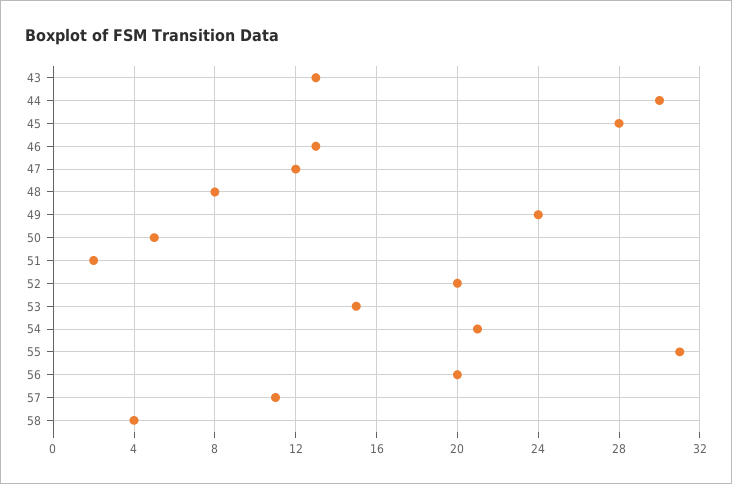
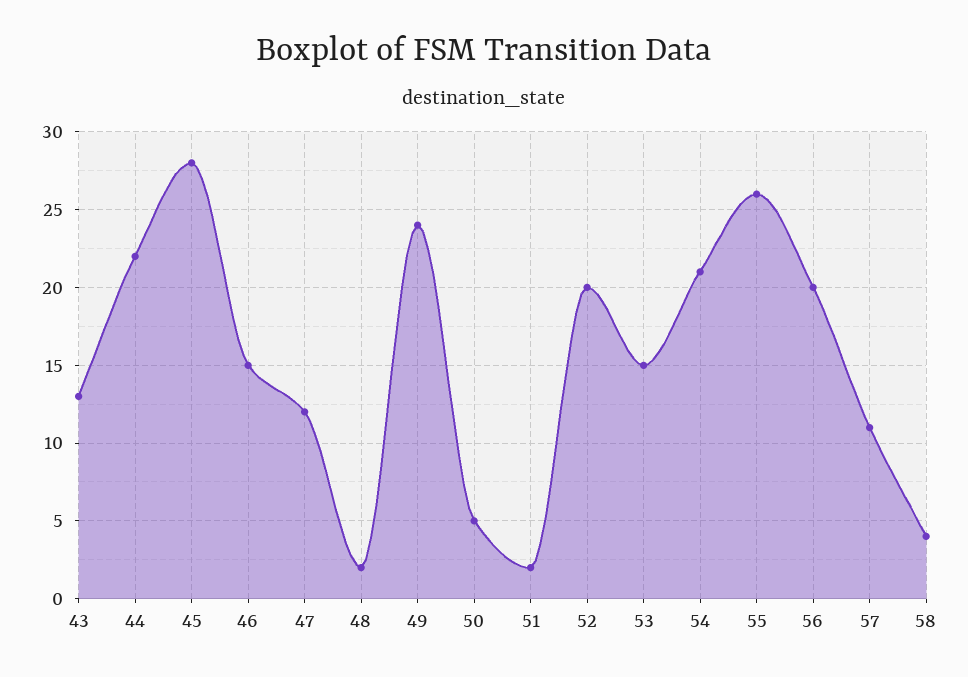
  {
    "43": 13,
-   "44": 30,
+   "44": 22,
    "45": 28,
-   "46": 13,
+   "46": 15,
    "47": 12,
-   "48": 8,
+   "48": 2,
    "49": 24,
    "50": 5,
    "51": 2,
    "52": 20,
    "53": 15,
    "54": 21,
-   "55": 31,
+   "55": 26,
    "56": 20,
    "57": 11,
    "58": 4
  }

